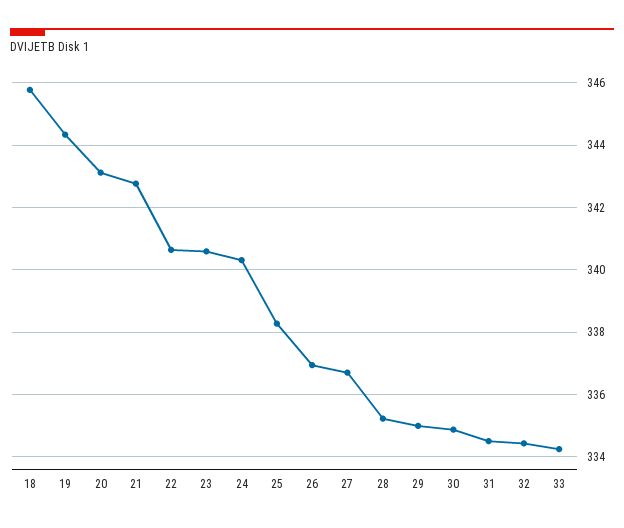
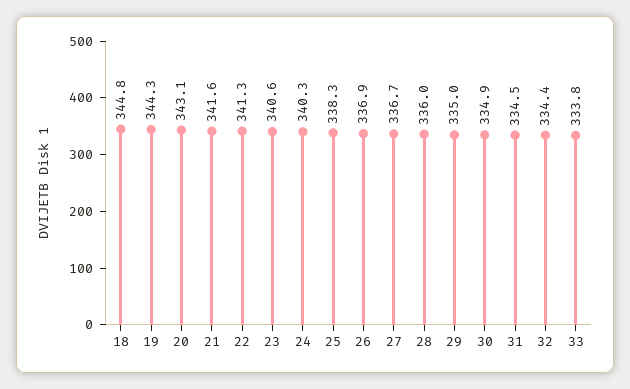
  {
-   "18": 345.8,
+   "18": 344.8,
    "19": 344.3,
    "20": 343.1,
-   "21": 342.8,
+   "21": 341.6,
-   "22": 340.6,
+   "22": 341.3,
    "23": 340.6,
    "24": 340.3,
    "25": 338.3,
    "26": 336.9,
    "27": 336.7,
-   "28": 335.2,
+   "28": 336,
    "29": 335,
    "30": 334.9,
    "31": 334.5,
    "32": 334.4,
-   "33": 334.2
+   "33": 333.8
  }

